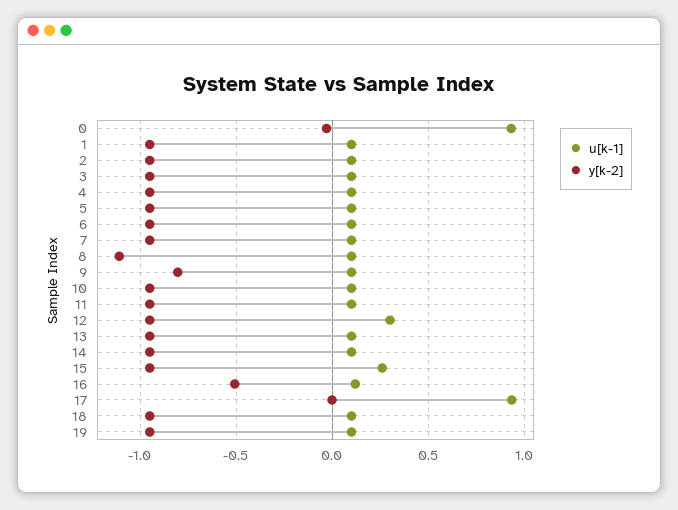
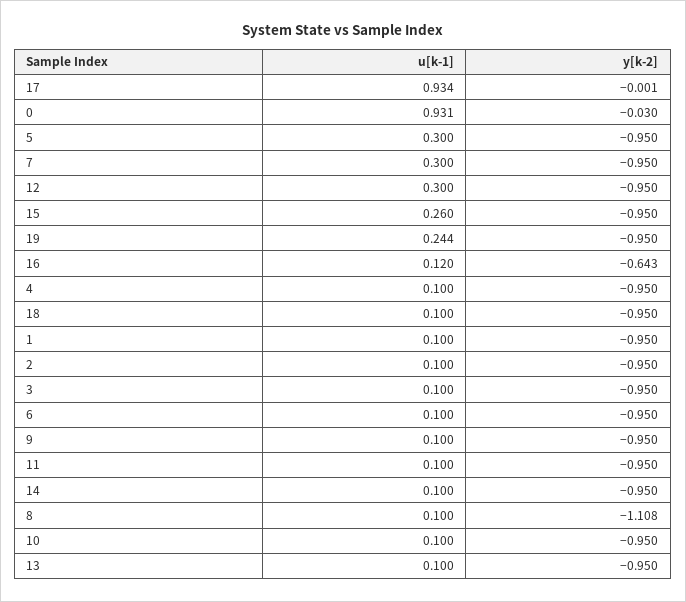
  {
    "u[k-1]": {
      "0": 0.931,
      "1": 0.1,
      "2": 0.1,
      "3": 0.1,
      "4": 0.1,
-     "5": 0.1,
+     "5": 0.3,
      "6": 0.1,
-     "7": 0.1,
+     "7": 0.3,
      "8": 0.1,
      "9": 0.1,
      "10": 0.1,
      "11": 0.1,
      "12": 0.3,
      "13": 0.1,
      "14": 0.1,
      "15": 0.26,
      "16": 0.12,
      "17": 0.934,
      "18": 0.1,
-     "19": 0.1
+     "19": 0.244
    },
    "y[k-2]": {
      "0": -0.03,
      "1": -0.95,
      "2": -0.95,
      "3": -0.95,
      "4": -0.95,
      "5": -0.95,
      "6": -0.95,
      "7": -0.95,
      "8": -1.108,
-     "9": -0.8,
+     "9": -0.95,
      "10": -0.95,
      "11": -0.95,
      "12": -0.95,
      "13": -0.95,
      "14": -0.95,
      "15": -0.95,
-     "16": -0.5,
+     "16": -0.643,
      "17": -0.001,
      "18": -0.95,
      "19": -0.95
    }
  }

